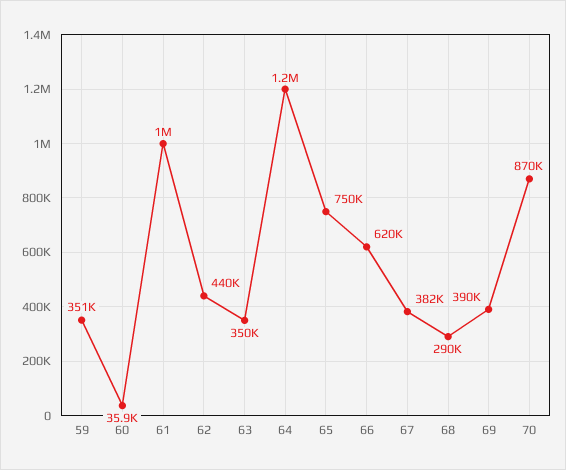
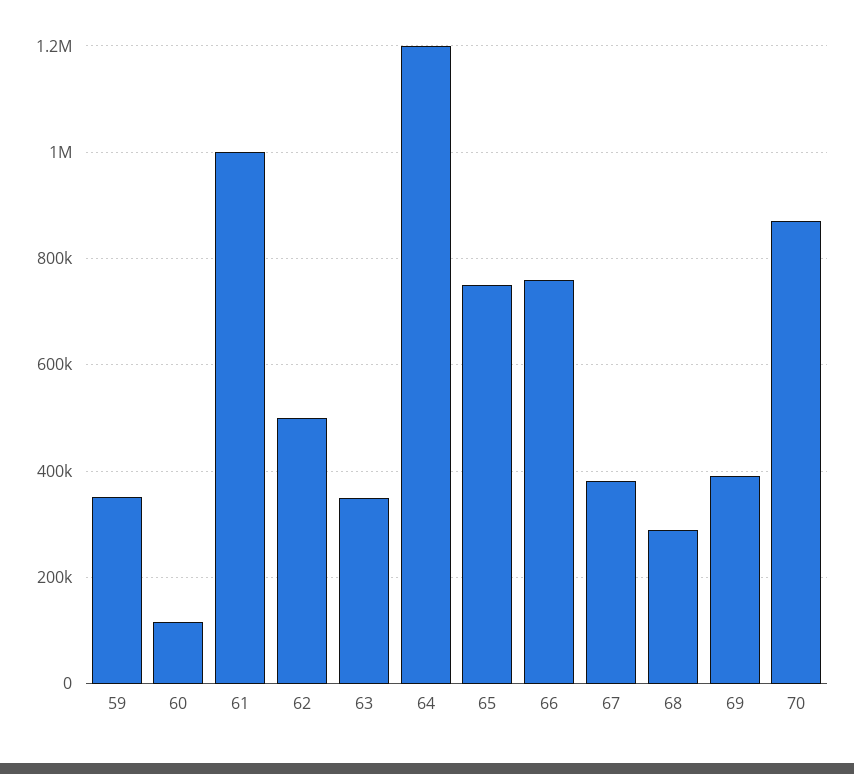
  {
    "59": 351000,
-   "60": 35900,
+   "60": 120000,
    "61": 1000000,
-   "62": 440000,
+   "62": 500000,
    "63": 350000,
    "64": 1200000,
    "65": 750000,
-   "66": 620000,
+   "66": 760000,
    "67": 382000,
    "68": 290000,
    "69": 390000,
    "70": 870000
  }

